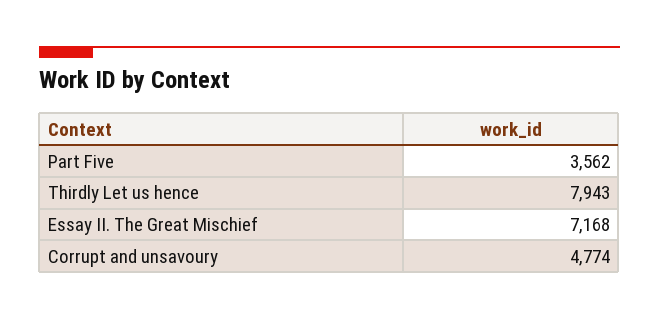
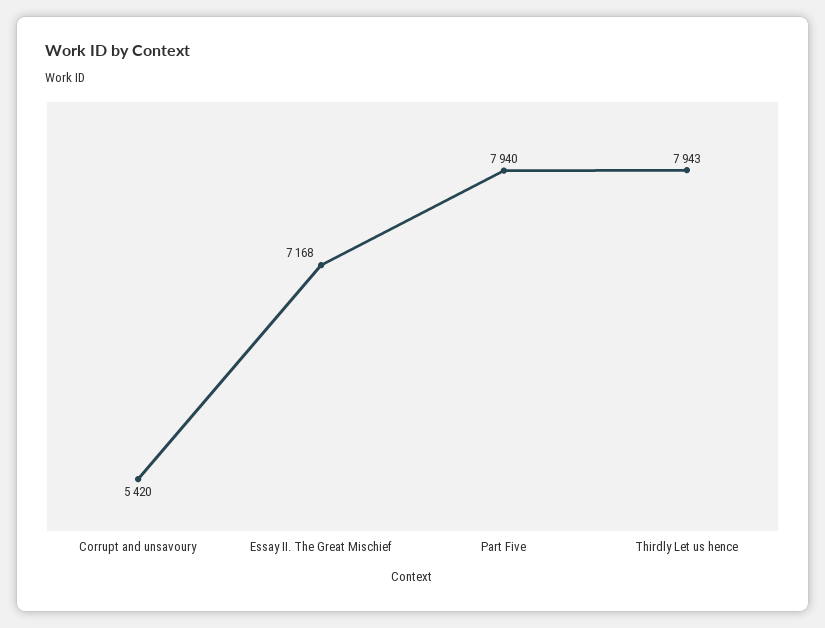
  {
-   "Part Five": 3562,
+   "Part Five": 7940,
    "Thirdly Let us hence": 7943,
    "Essay II. The Great Mischief": 7168,
-   "Corrupt and unsavoury": 4774
+   "Corrupt and unsavoury": 5420
  }

